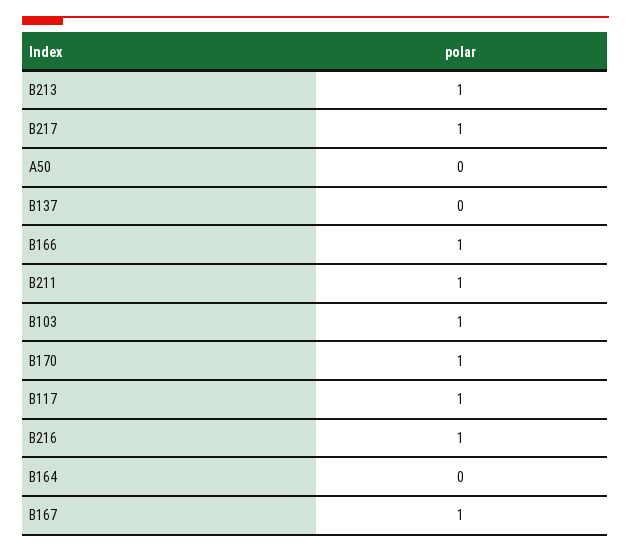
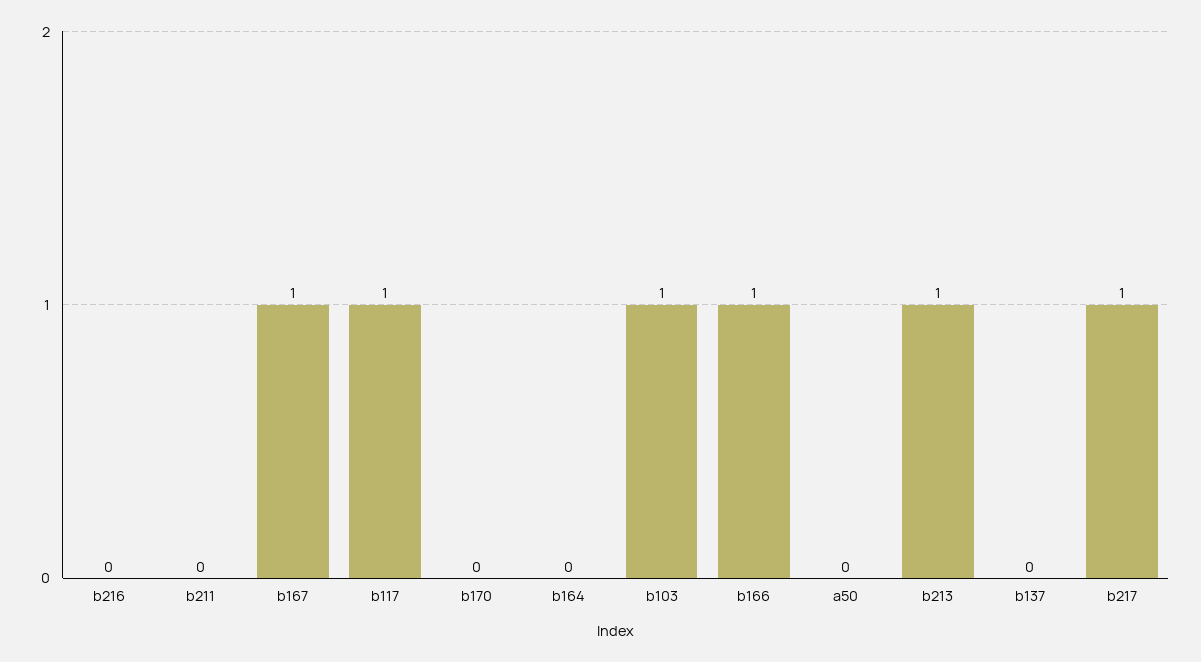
  {
    "B213": 1,
    "B217": 1,
    "A50": 0,
    "B137": 0,
    "B166": 1,
-   "B211": 1,
+   "B211": 0,
    "B103": 1,
-   "B170": 1,
+   "B170": 0,
    "B117": 1,
-   "B216": 1,
+   "B216": 0,
    "B164": 0,
    "B167": 1
  }

